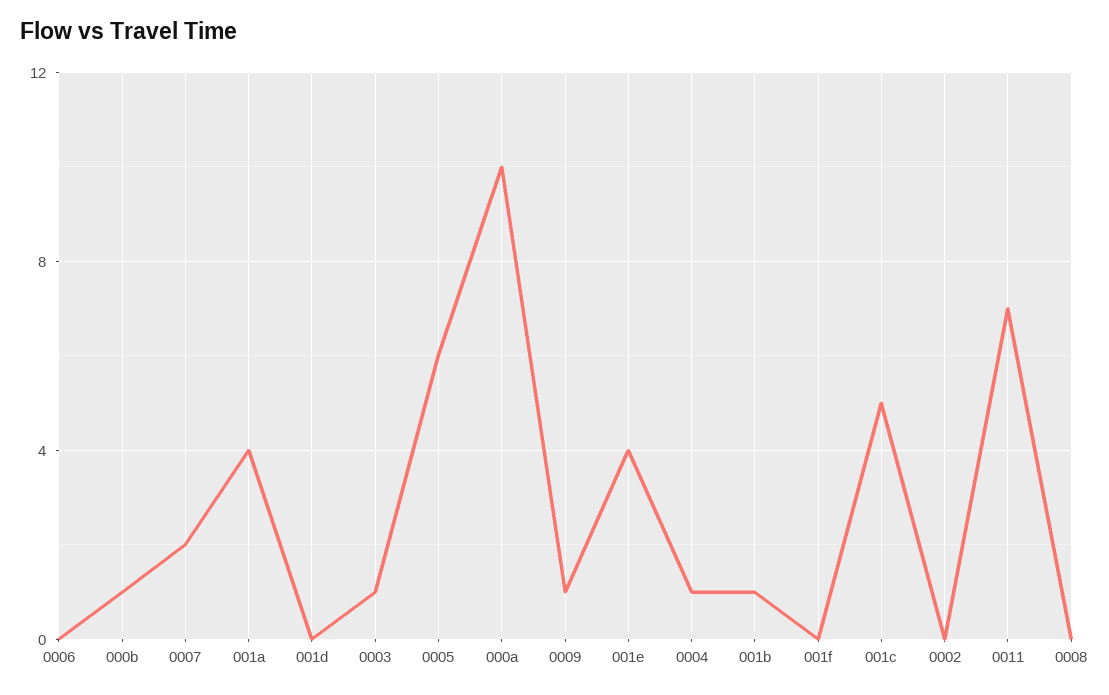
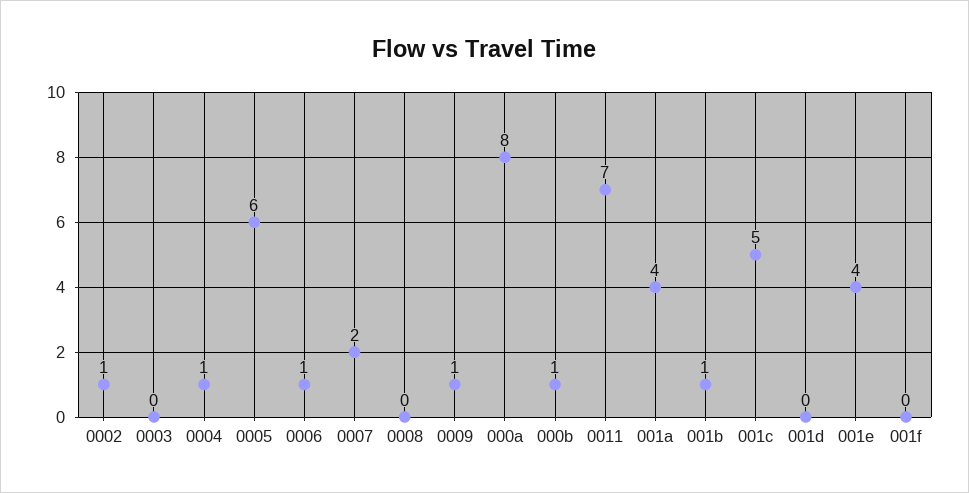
  {
-   "0006": 0,
+   "0006": 1,
    "000b": 1,
    "0007": 2,
    "001a": 4,
    "001d": 0,
-   "0003": 1,
+   "0003": 0,
    "0005": 6,
-   "000a": 10,
+   "000a": 8,
    "0009": 1,
    "001e": 4,
    "0004": 1,
    "001b": 1,
    "001f": 0,
    "001c": 5,
-   "0002": 0,
+   "0002": 1,
    "0011": 7,
    "0008": 0
  }

